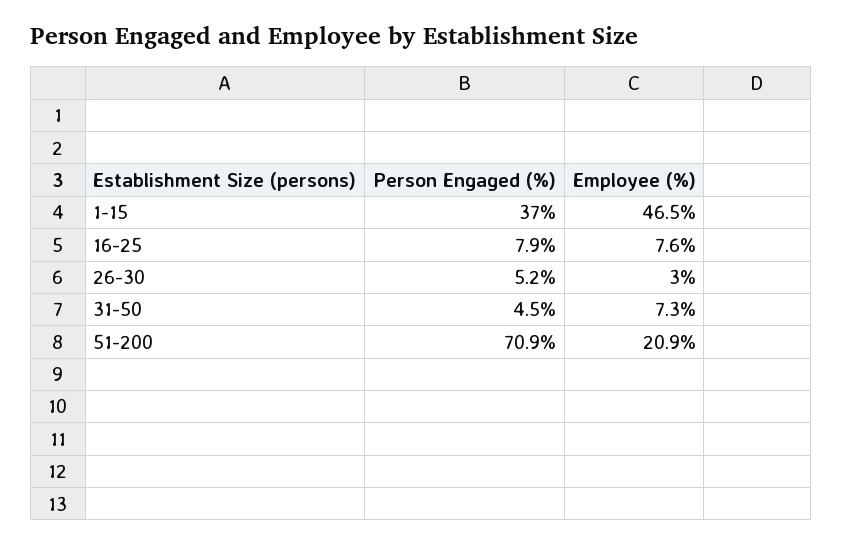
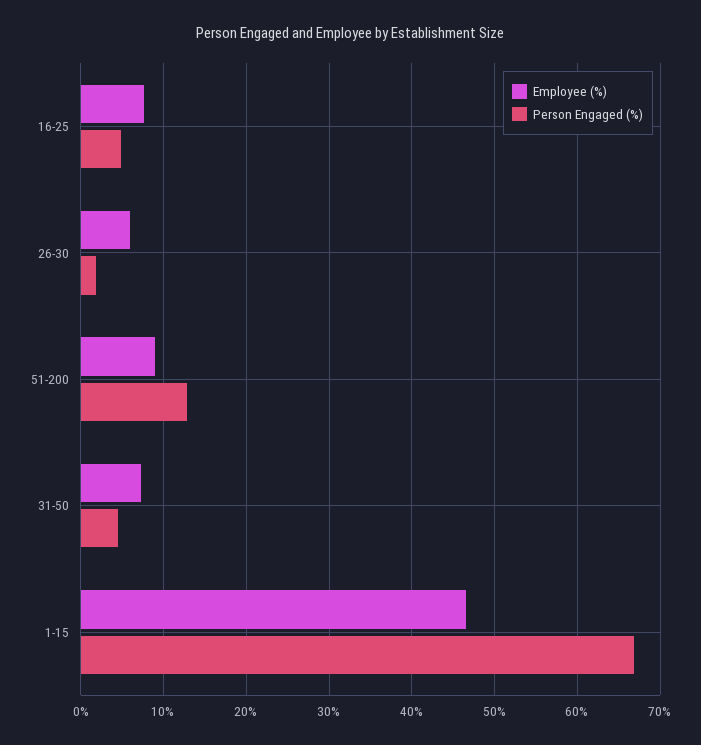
  {
    "Person Engaged (%)": {
-     "1-15": 37,
+     "1-15": 67,
-     "16-25": 7.9,
+     "16-25": 5,
-     "26-30": 5.2,
+     "26-30": 2,
      "31-50": 4.5,
-     "51-200": 70.9
+     "51-200": 13
    },
    "Employee (%)": {
      "1-15": 46.5,
      "16-25": 7.6,
-     "26-30": 3,
+     "26-30": 6,
      "31-50": 7.3,
-     "51-200": 20.9
+     "51-200": 9
    }
  }

